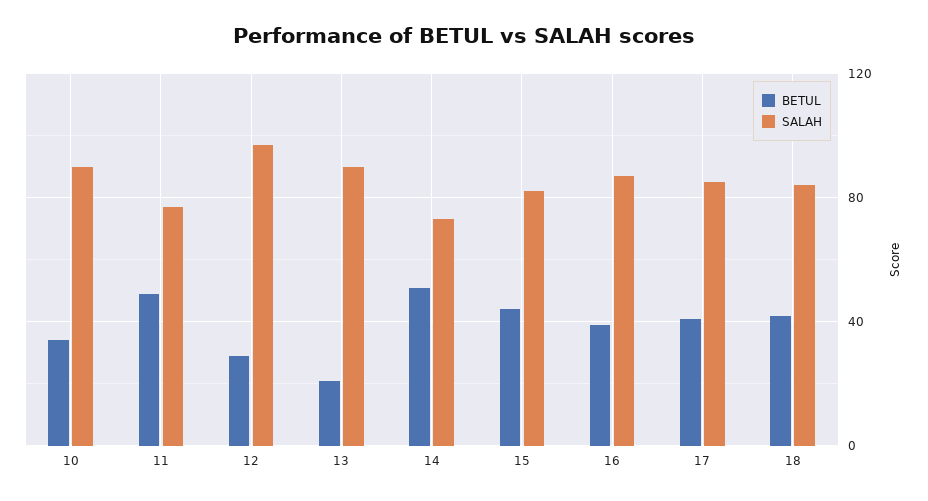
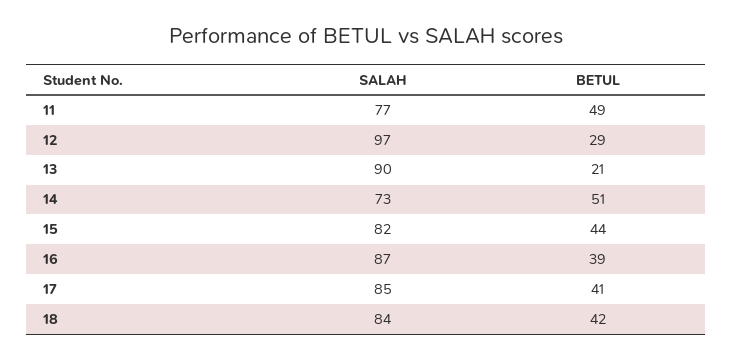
  {
    "BETUL": {
-     "10": 35,
      "11": 49,
      "12": 29,
      "13": 21,
      "14": 51,
      "15": 44,
      "16": 39,
      "17": 41,
      "18": 42
    },
    "SALAH": {
-     "10": 90,
      "11": 77,
      "12": 97,
      "13": 90,
      "14": 73,
      "15": 82,
      "16": 87,
      "17": 85,
      "18": 84
    }
  }

